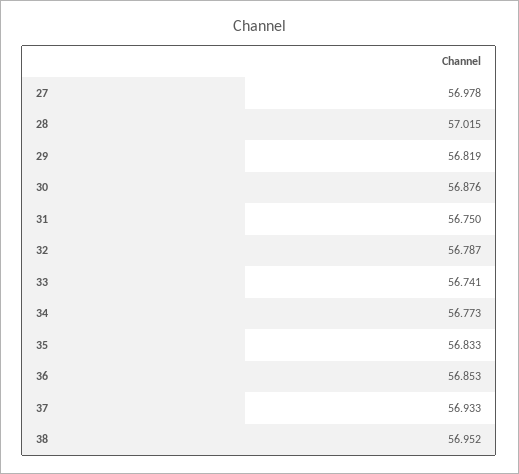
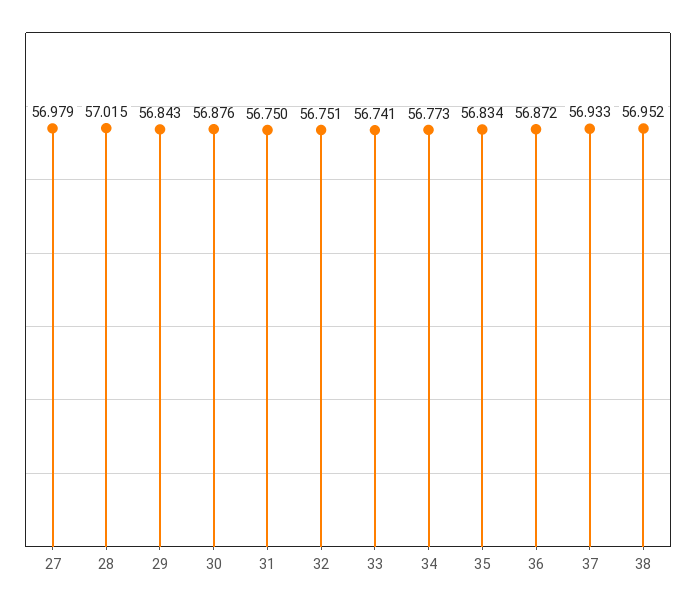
  {
-   "27": 56.978,
+   "27": 56.979,
    "28": 57.015,
-   "29": 56.819,
+   "29": 56.843,
    "30": 56.876,
    "31": 56.75,
-   "32": 56.787,
+   "32": 56.751,
    "33": 56.741,
    "34": 56.773,
-   "35": 56.833,
+   "35": 56.834,
-   "36": 56.853,
+   "36": 56.872,
    "37": 56.933,
    "38": 56.952
  }

